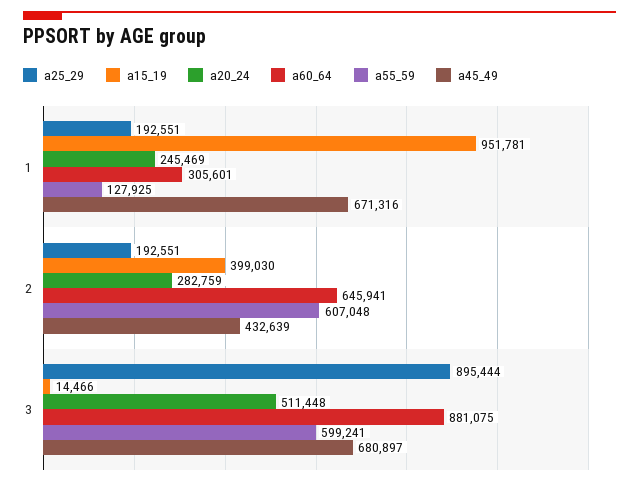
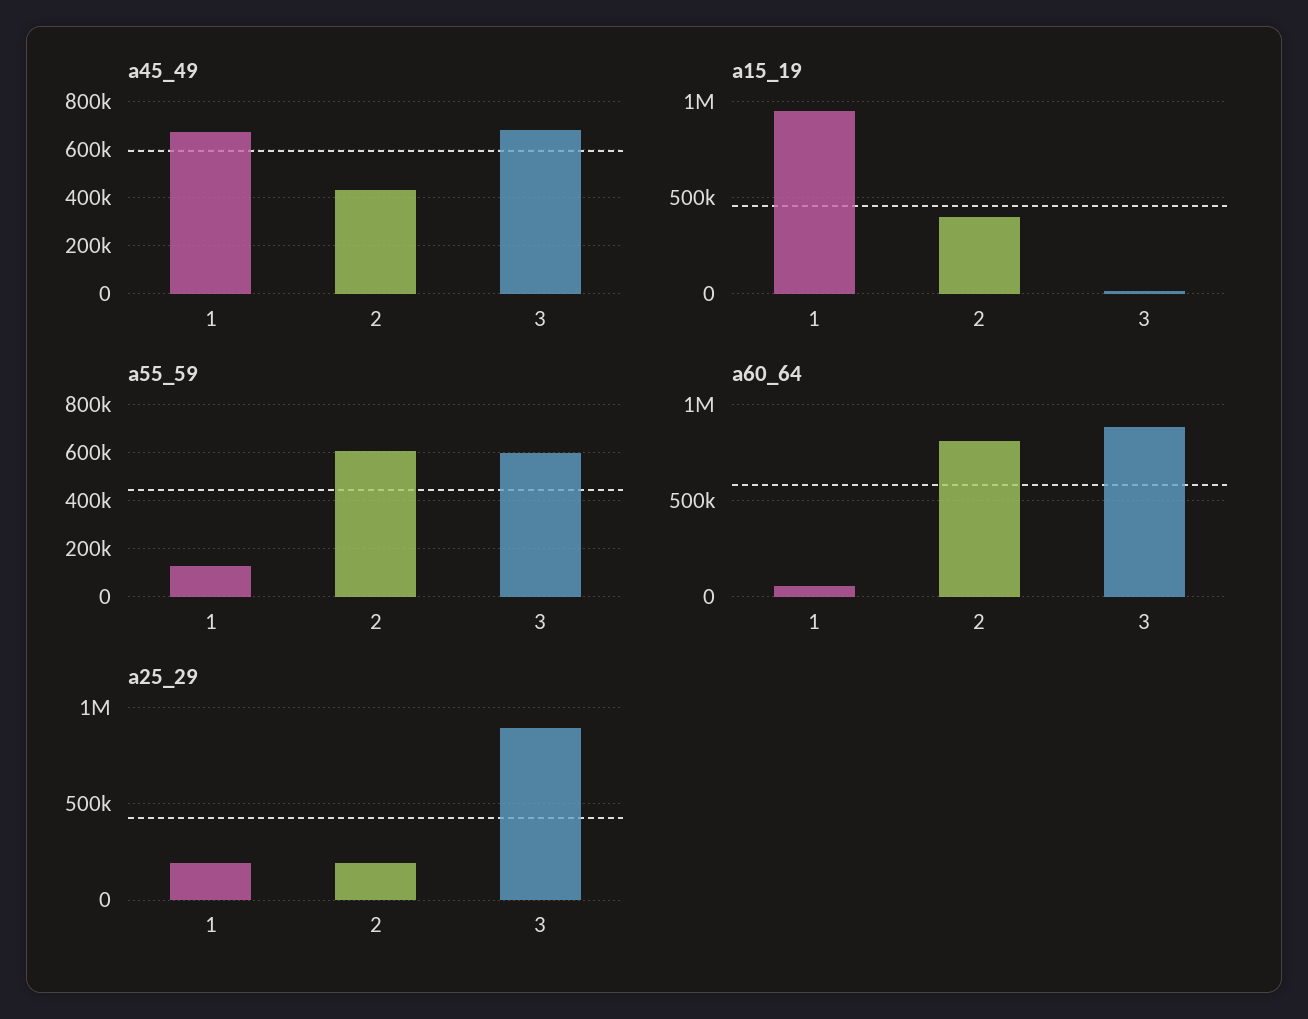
  {
    "a25_29": {
      "1": 192551,
      "2": 192551,
      "3": 895444
    },
    "a15_19": {
      "1": 951781,
      "2": 399030,
      "3": 14466
    },
-   "a20_24": {
-     "1": 245469,
-     "2": 282759,
-     "3": 511448
-   },
    "a60_64": {
-     "1": 305601,
+     "1": 50000,
-     "2": 645941,
+     "2": 800000,
      "3": 881075
    },
    "a55_59": {
      "1": 127925,
      "2": 607048,
      "3": 599241
    },
    "a45_49": {
      "1": 671316,
      "2": 432639,
      "3": 680897
    }
  }

